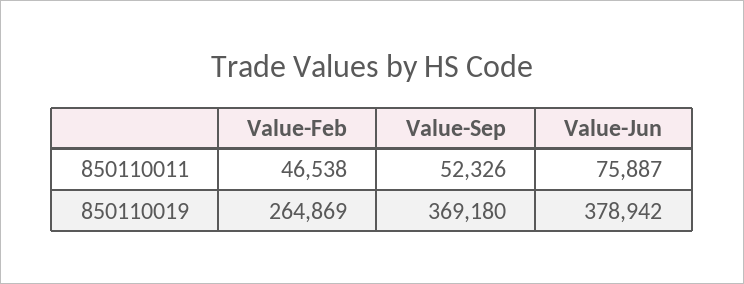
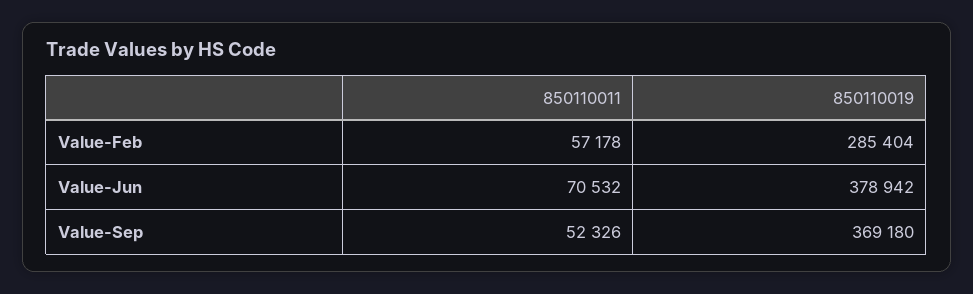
  {
    "Value-Feb": {
-     "850110011": 46538,
+     "850110011": 57178,
-     "850110019": 264869
+     "850110019": 285404
    },
    "Value-Sep": {
      "850110011": 52326,
      "850110019": 369180
    },
    "Value-Jun": {
-     "850110011": 75887,
+     "850110011": 70532,
      "850110019": 378942
    }
  }

